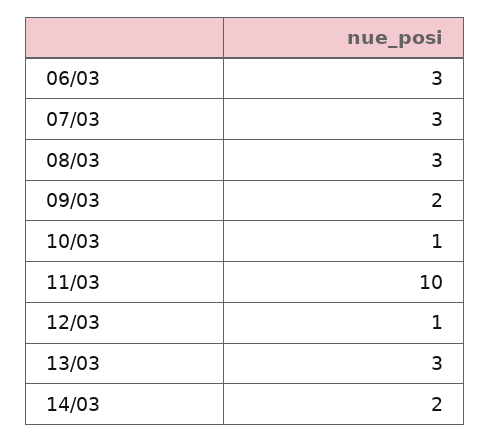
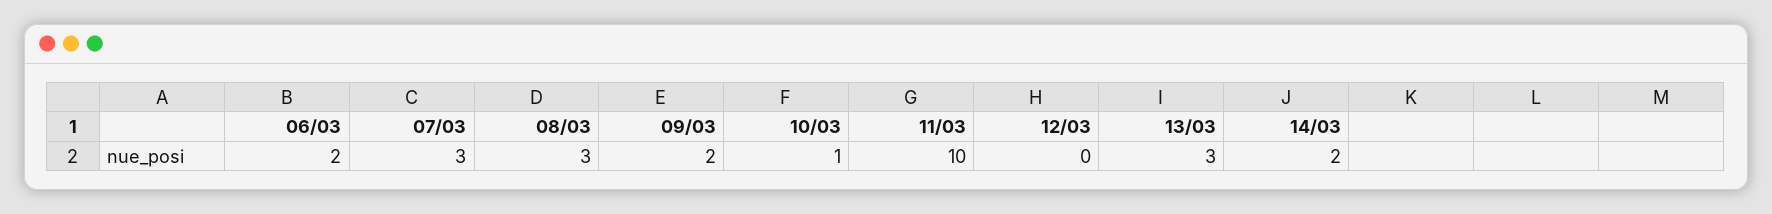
  {
-   "06/03": 3,
+   "06/03": 2,
    "07/03": 3,
    "08/03": 3,
    "09/03": 2,
    "10/03": 1,
    "11/03": 10,
-   "12/03": 1,
+   "12/03": 0,
    "13/03": 3,
    "14/03": 2
  }

